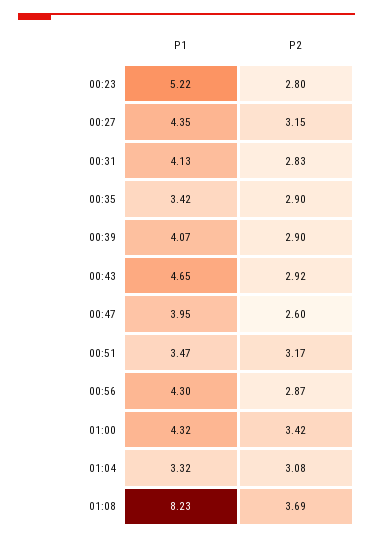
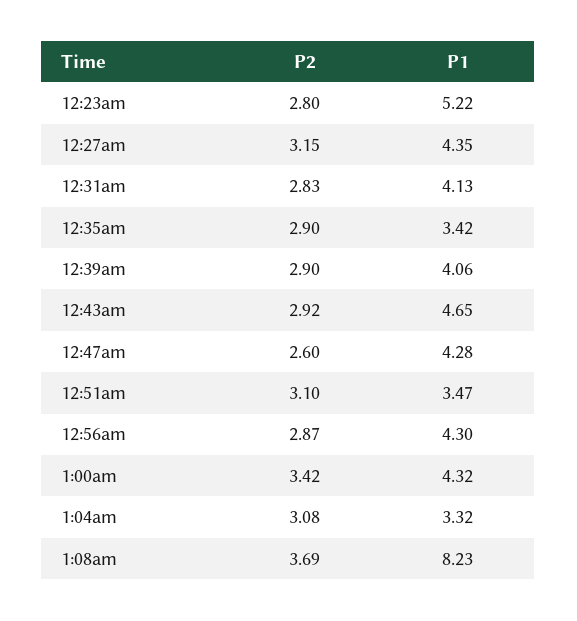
  {
    "P1": {
      "00:23": 5.22,
      "00:27": 4.35,
      "00:31": 4.13,
      "00:35": 3.42,
-     "00:39": 4.07,
+     "00:39": 4.06,
      "00:43": 4.65,
-     "00:47": 3.95,
+     "00:47": 4.28,
      "00:51": 3.47,
      "00:56": 4.3,
      "01:00": 4.32,
      "01:04": 3.32,
      "01:08": 8.23
    },
    "P2": {
      "00:23": 2.8,
      "00:27": 3.15,
      "00:31": 2.83,
      "00:35": 2.9,
      "00:39": 2.9,
      "00:43": 2.92,
      "00:47": 2.6,
-     "00:51": 3.17,
+     "00:51": 3.1,
      "00:56": 2.87,
      "01:00": 3.42,
      "01:04": 3.08,
      "01:08": 3.69
    }
  }

